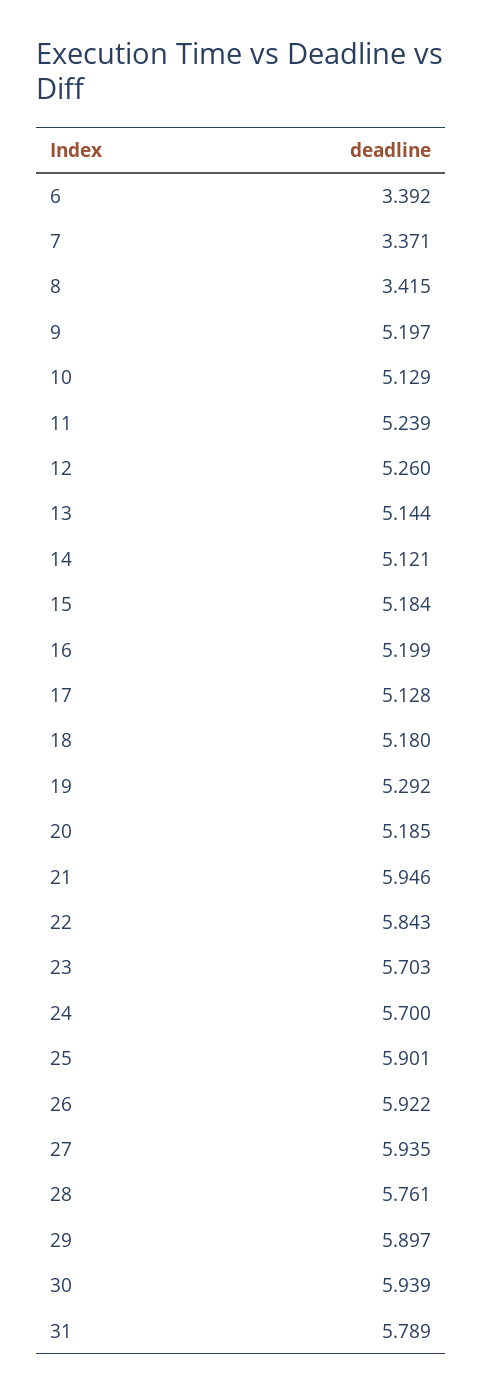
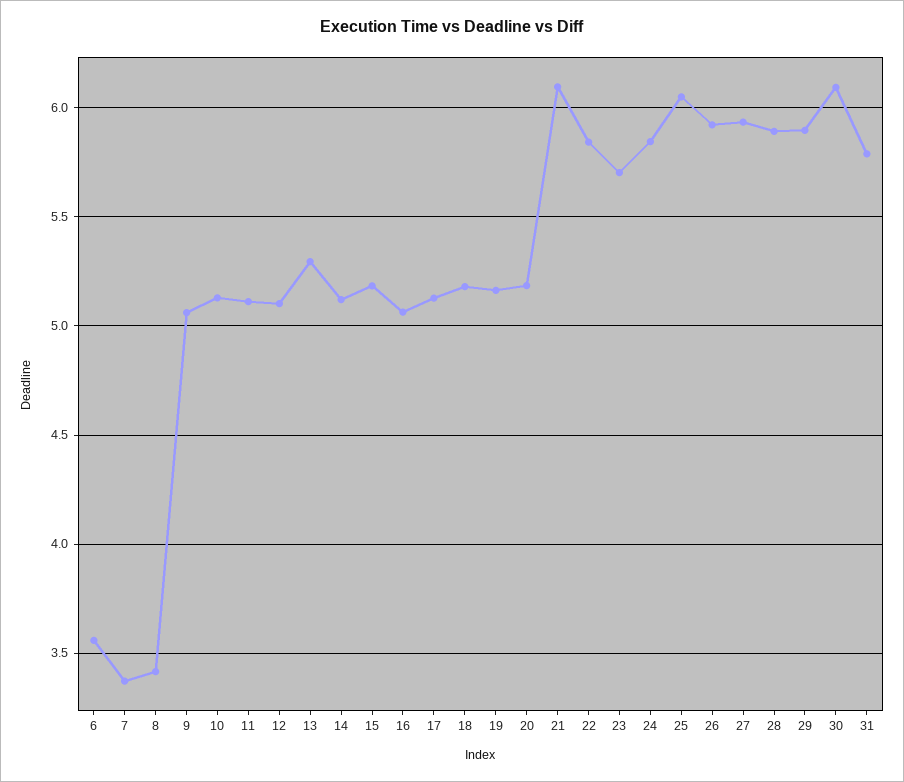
  {
-   "6": 3.392,
+   "6": 3.55,
    "7": 3.371,
    "8": 3.415,
-   "9": 5.197,
+   "9": 5.05,
    "10": 5.129,
-   "11": 5.239,
+   "11": 5.1,
-   "12": 5.26,
+   "12": 5.1,
-   "13": 5.144,
+   "13": 5.3,
    "14": 5.121,
    "15": 5.184,
-   "16": 5.199,
+   "16": 5.05,
    "17": 5.128,
    "18": 5.18,
-   "19": 5.292,
+   "19": 5.15,
    "20": 5.185,
-   "21": 5.946,
+   "21": 6.1,
    "22": 5.843,
    "23": 5.703,
-   "24": 5.7,
+   "24": 5.85,
-   "25": 5.901,
+   "25": 6.05,
    "26": 5.922,
    "27": 5.935,
-   "28": 5.761,
+   "28": 5.9,
    "29": 5.897,
-   "30": 5.939,
+   "30": 6.1,
    "31": 5.789
  }

